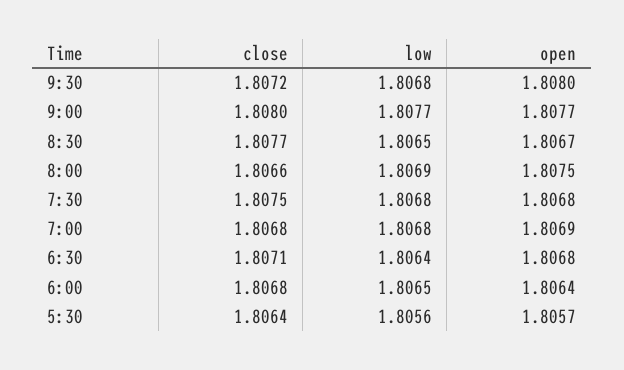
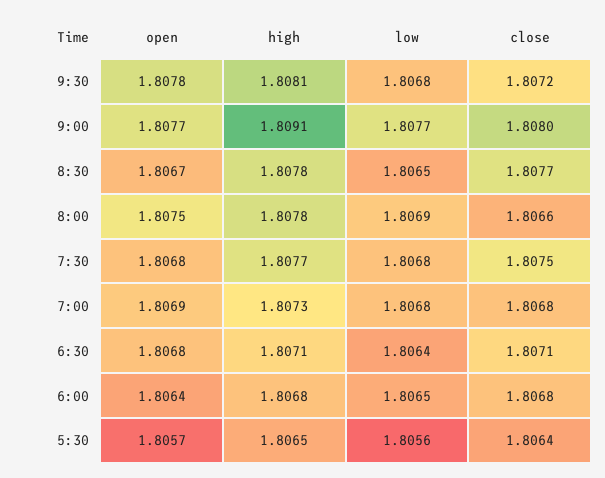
  {
    "close": {
      "9:30": 1.8072,
      "9:00": 1.808,
      "8:30": 1.8077,
      "8:00": 1.8066,
      "7:30": 1.8075,
      "7:00": 1.8068,
      "6:30": 1.8071,
      "6:00": 1.8068,
      "5:30": 1.8064
    },
    "low": {
      "9:30": 1.8068,
      "9:00": 1.8077,
      "8:30": 1.8065,
      "8:00": 1.8069,
      "7:30": 1.8068,
      "7:00": 1.8068,
      "6:30": 1.8064,
      "6:00": 1.8065,
      "5:30": 1.8056
    },
    "open": {
-     "9:30": 1.808,
+     "9:30": 1.8078,
      "9:00": 1.8077,
      "8:30": 1.8067,
      "8:00": 1.8075,
      "7:30": 1.8068,
      "7:00": 1.8069,
      "6:30": 1.8068,
      "6:00": 1.8064,
      "5:30": 1.8057
-   }
+   },
+   "high": {
+     "9:30": 1.8081,
+     "9:00": 1.8091,
+     "8:30": 1.8078,
+     "8:00": 1.8078,
+     "7:30": 1.8077,
+     "7:00": 1.8073,
+     "6:30": 1.8071,
+     "6:00": 1.8068,
+     "5:30": 1.8065
+   }
  }

